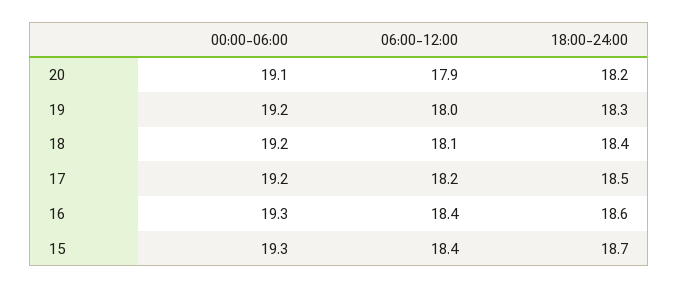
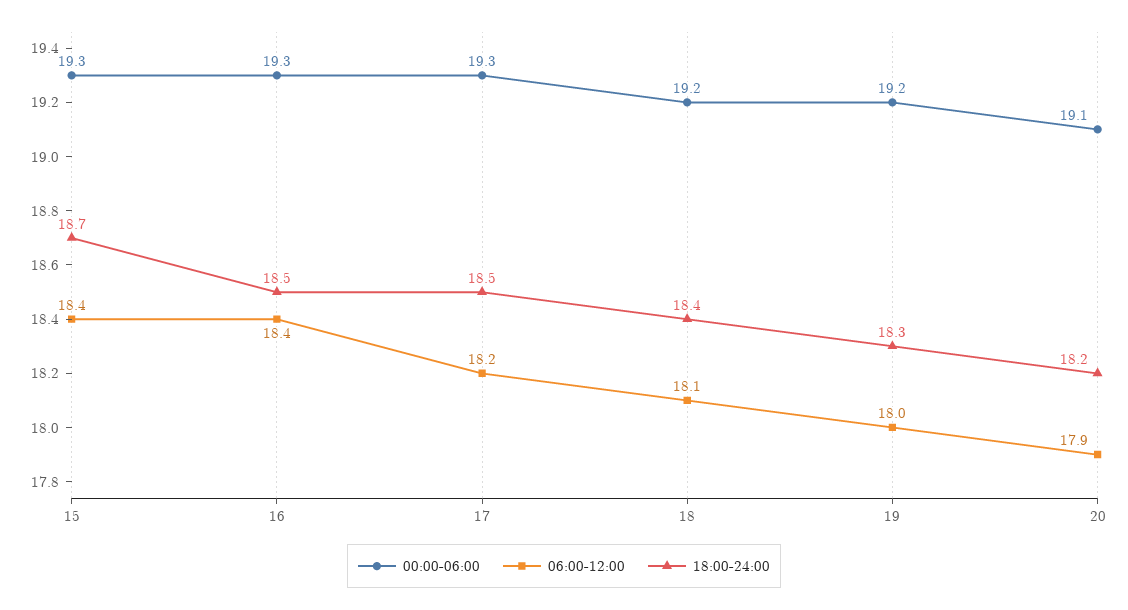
  {
    "00:00-06:00": {
      "20": 19.1,
      "19": 19.2,
      "18": 19.2,
-     "17": 19.2,
+     "17": 19.3,
      "16": 19.3,
      "15": 19.3
    },
    "06:00-12:00": {
      "20": 17.9,
      "19": 18,
      "18": 18.1,
      "17": 18.2,
      "16": 18.4,
      "15": 18.4
    },
    "18:00-24:00": {
      "20": 18.2,
      "19": 18.3,
      "18": 18.4,
      "17": 18.5,
-     "16": 18.6,
+     "16": 18.5,
      "15": 18.7
    }
  }

